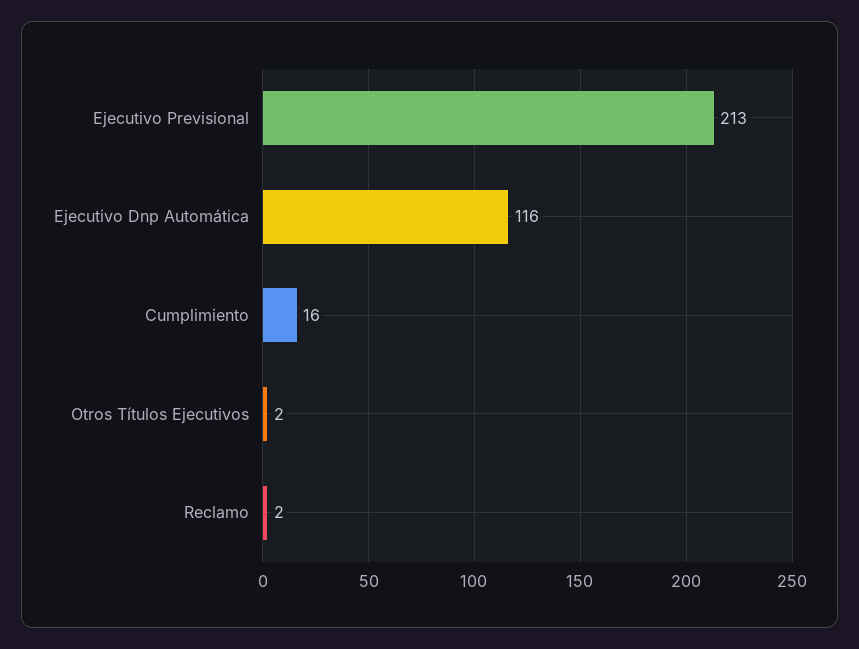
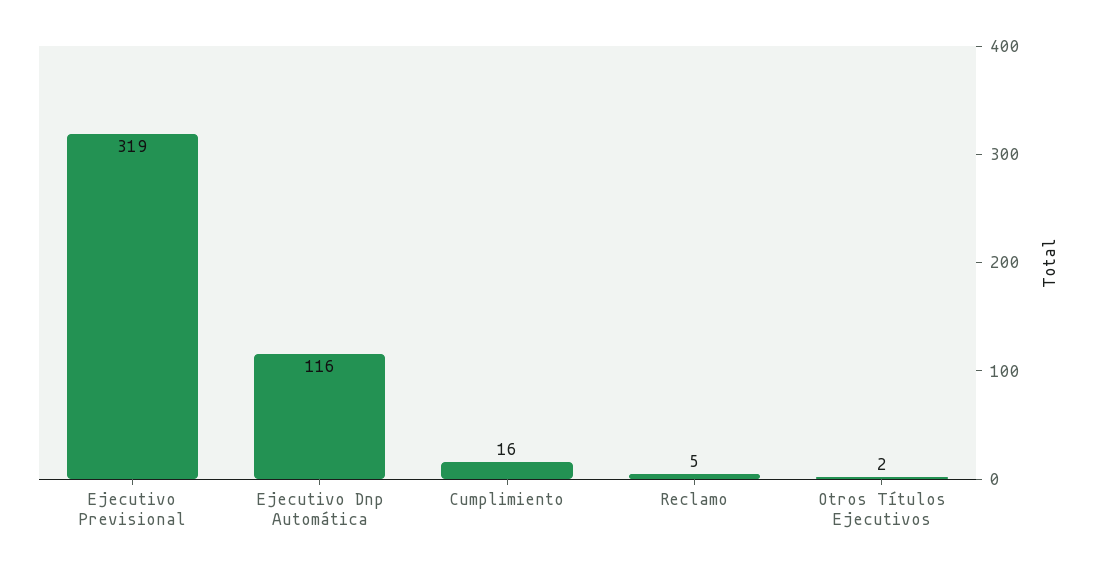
  {
-   "Ejecutivo Previsional": 213,
+   "Ejecutivo Previsional": 319,
    "Ejecutivo Dnp Automática": 116,
    "Cumplimiento": 16,
    "Otros Títulos Ejecutivos": 2,
-   "Reclamo": 2
+   "Reclamo": 5
  }

